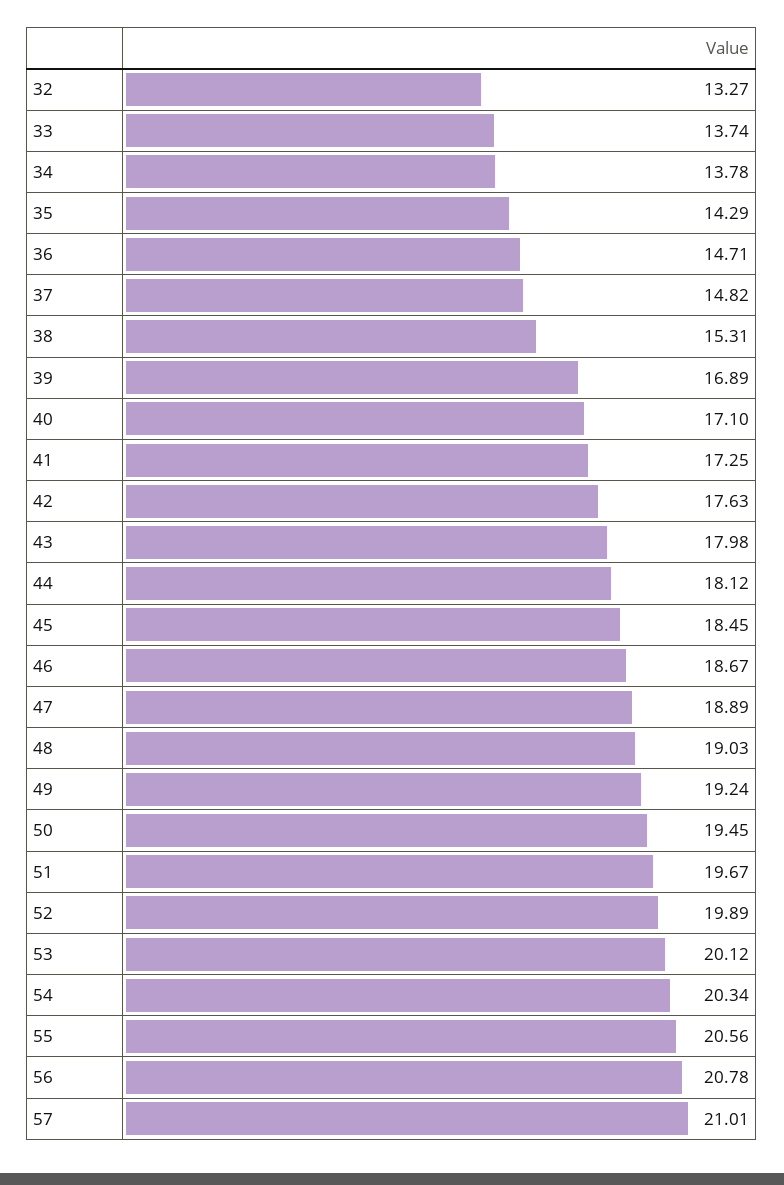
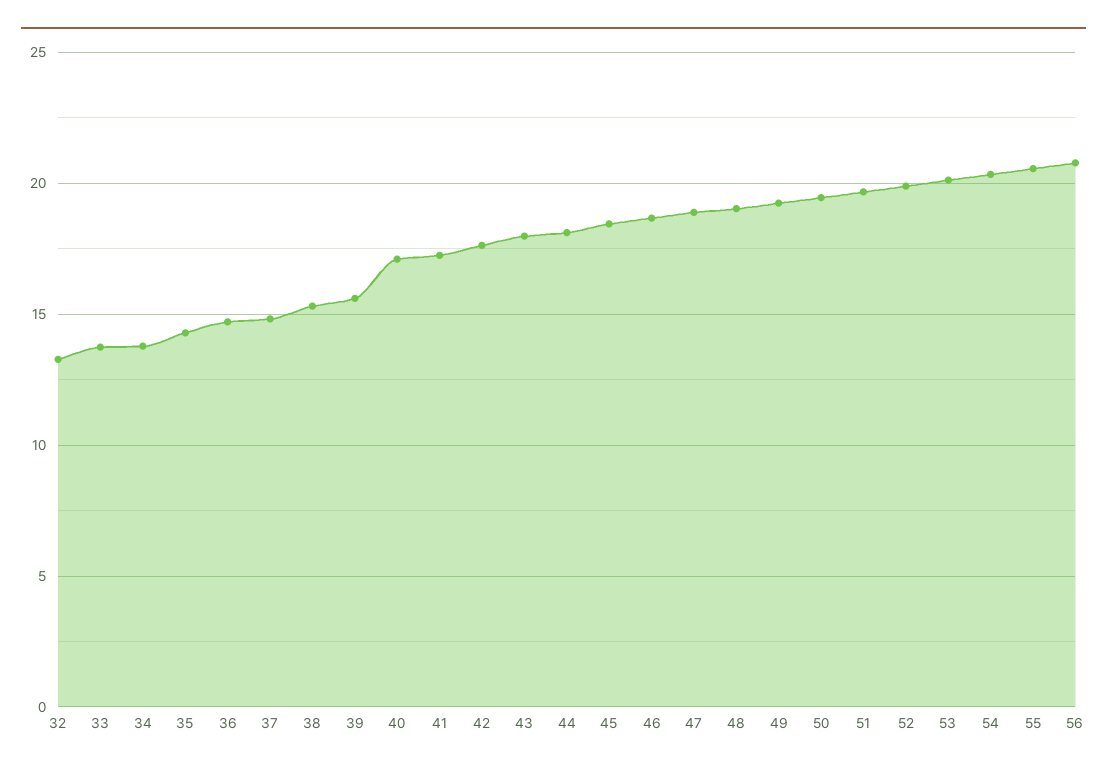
  {
    "32": 13.27,
    "33": 13.74,
    "34": 13.78,
    "35": 14.29,
    "36": 14.71,
    "37": 14.82,
    "38": 15.31,
-   "39": 16.89,
+   "39": 15.5,
    "40": 17.1,
    "41": 17.25,
    "42": 17.63,
    "43": 17.98,
    "44": 18.12,
    "45": 18.45,
    "46": 18.67,
    "47": 18.89,
    "48": 19.03,
    "49": 19.24,
    "50": 19.45,
    "51": 19.67,
    "52": 19.89,
    "53": 20.12,
    "54": 20.34,
    "55": 20.56,
-   "56": 20.78,
+   "56": 20.78
-   "57": 21.01
  }

